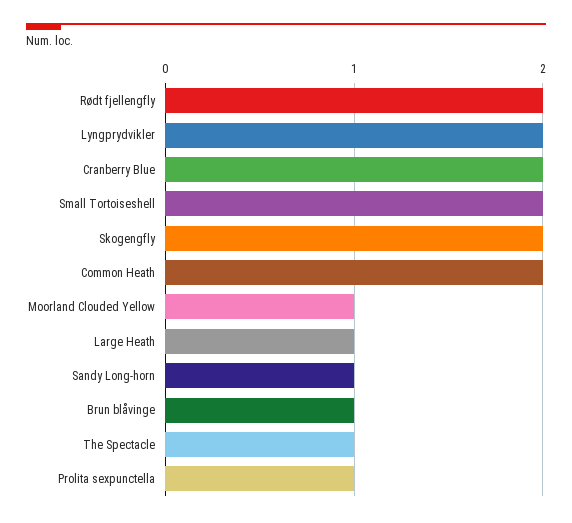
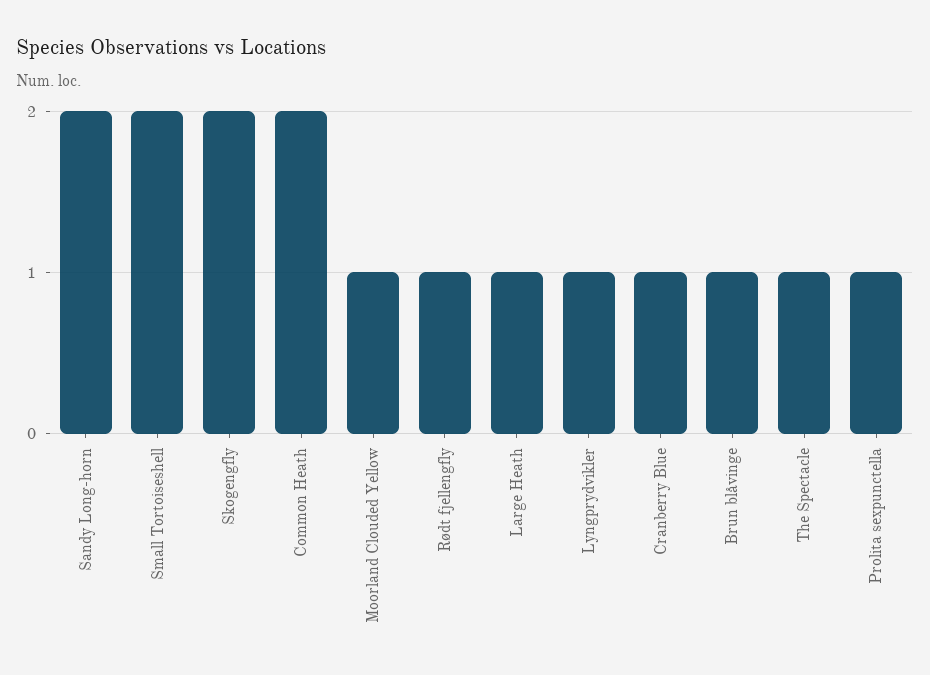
  {
-   "Rødt fjellengfly": 2,
+   "Rødt fjellengfly": 1,
-   "Lyngprydvikler": 2,
+   "Lyngprydvikler": 1,
-   "Cranberry Blue": 2,
+   "Cranberry Blue": 1,
    "Small Tortoiseshell": 2,
    "Skogengfly": 2,
    "Common Heath": 2,
    "Moorland Clouded Yellow": 1,
    "Large Heath": 1,
-   "Sandy Long-horn": 1,
+   "Sandy Long-horn": 2,
    "Brun blåvinge": 1,
    "The Spectacle": 1,
    "Prolita sexpunctella": 1
  }

